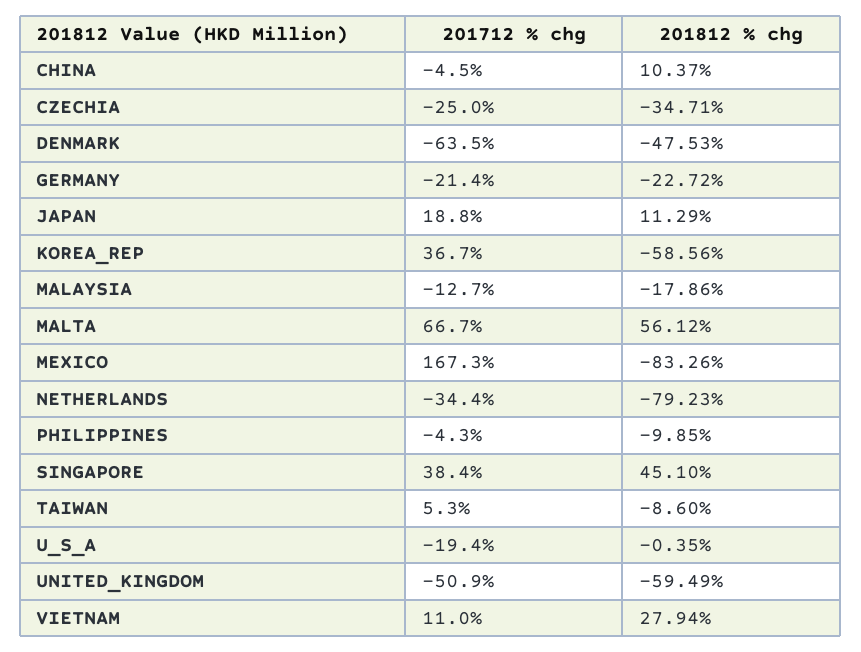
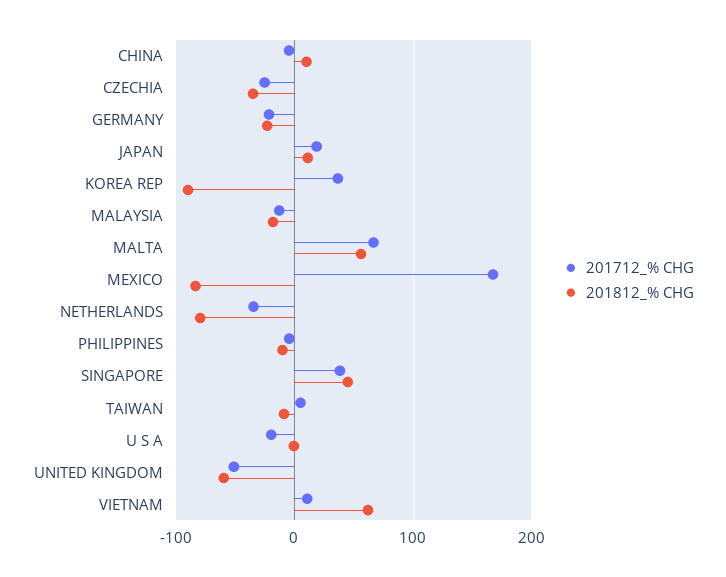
  {
    "201712 % chg": {
      "CHINA": -4.5,
      "CZECHIA": -25,
-     "DENMARK": -63.5,
      "GERMANY": -21.4,
      "JAPAN": 18.8,
      "KOREA_REP": 36.7,
      "MALAYSIA": -12.7,
      "MALTA": 66.7,
      "MEXICO": 167.3,
      "NETHERLANDS": -34.4,
      "PHILIPPINES": -4.3,
      "SINGAPORE": 38.4,
      "TAIWAN": 5.3,
      "U_S_A": -19.4,
      "UNITED_KINGDOM": -50.9,
      "VIETNAM": 11
    },
    "201812 % chg": {
      "CHINA": 10.37,
      "CZECHIA": -34.71,
-     "DENMARK": -47.53,
      "GERMANY": -22.72,
      "JAPAN": 11.29,
-     "KOREA_REP": -58.56,
+     "KOREA_REP": -90,
      "MALAYSIA": -17.86,
      "MALTA": 56.12,
      "MEXICO": -83.26,
      "NETHERLANDS": -79.23,
      "PHILIPPINES": -9.85,
      "SINGAPORE": 45.1,
      "TAIWAN": -8.6,
      "U_S_A": -0.35,
      "UNITED_KINGDOM": -59.49,
-     "VIETNAM": 27.94
+     "VIETNAM": 60
    }
  }

